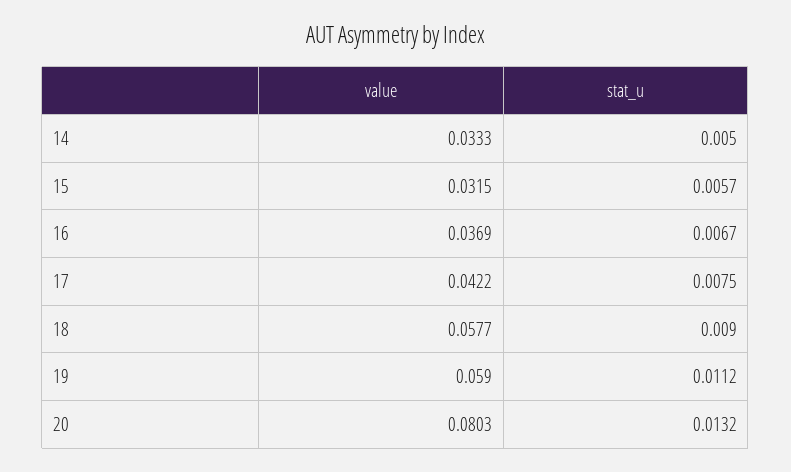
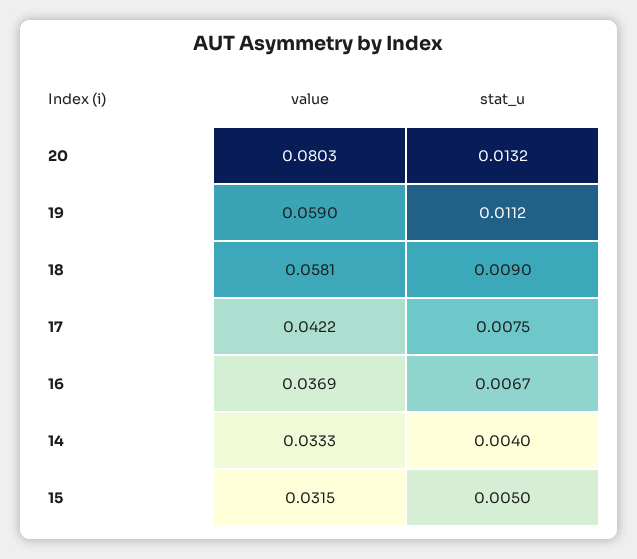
  {
    "value": {
      "14": 0.0333,
      "15": 0.0315,
      "16": 0.0369,
      "17": 0.0422,
-     "18": 0.0577,
+     "18": 0.0581,
      "19": 0.059,
      "20": 0.0803
    },
    "stat_u": {
-     "14": 0.005,
+     "14": 0.004,
-     "15": 0.0057,
+     "15": 0.005,
      "16": 0.0067,
      "17": 0.0075,
      "18": 0.009,
      "19": 0.0112,
      "20": 0.0132
    }
  }

